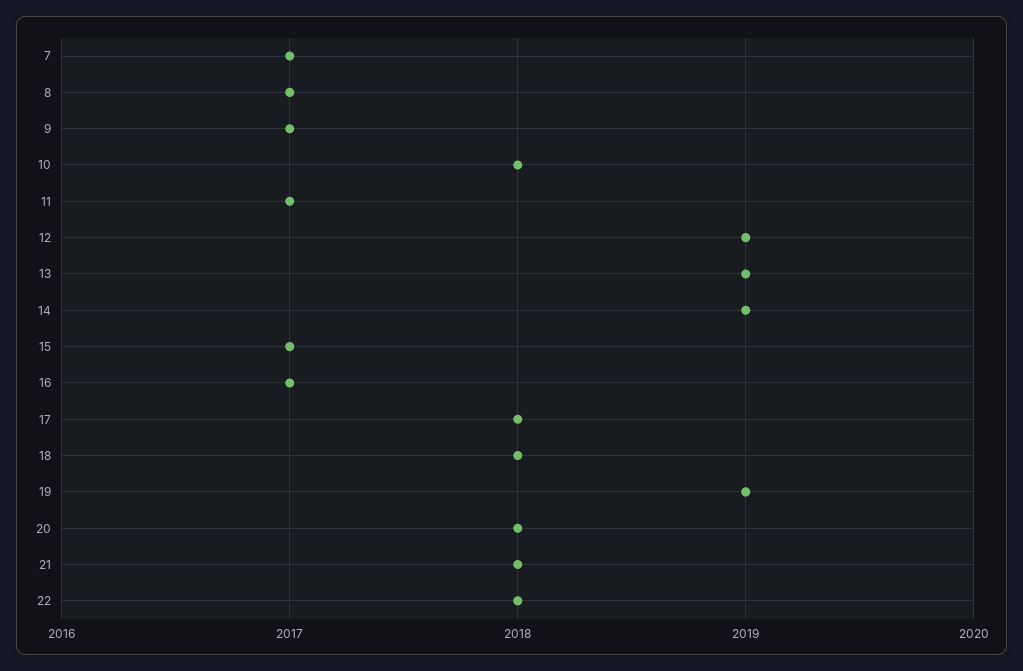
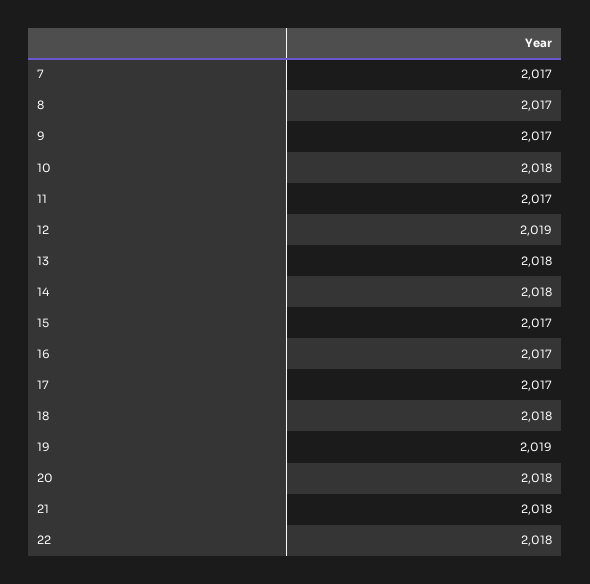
  {
    "7": 2017,
    "8": 2017,
    "9": 2017,
    "10": 2018,
    "11": 2017,
    "12": 2019,
-   "13": 2019,
+   "13": 2018,
-   "14": 2019,
+   "14": 2018,
    "15": 2017,
    "16": 2017,
-   "17": 2018,
+   "17": 2017,
    "18": 2018,
    "19": 2019,
    "20": 2018,
    "21": 2018,
    "22": 2018
  }

